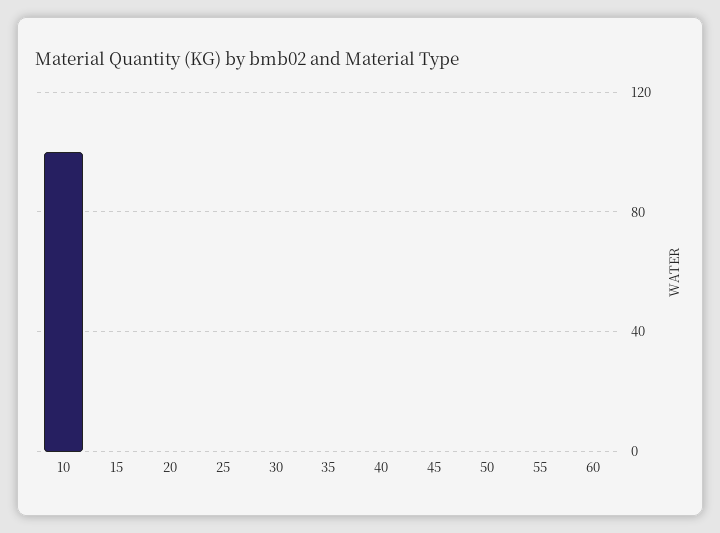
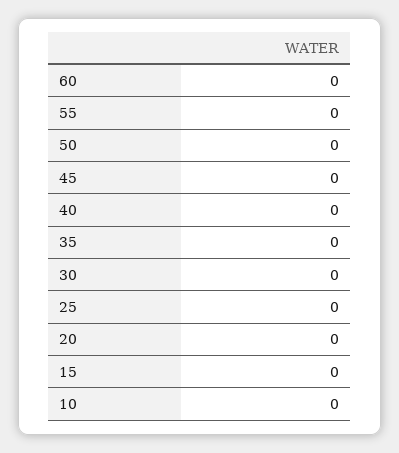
  {
-   "10": 100,
+   "10": 0,
    "15": 0,
    "20": 0,
    "25": 0,
    "30": 0,
    "35": 0,
    "40": 0,
    "45": 0,
    "50": 0,
    "55": 0,
    "60": 0
  }

